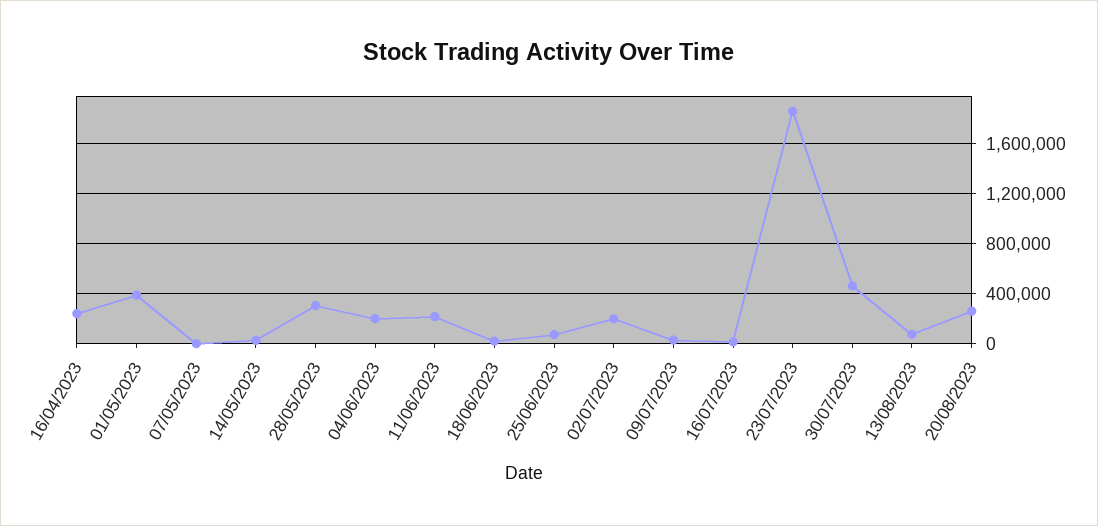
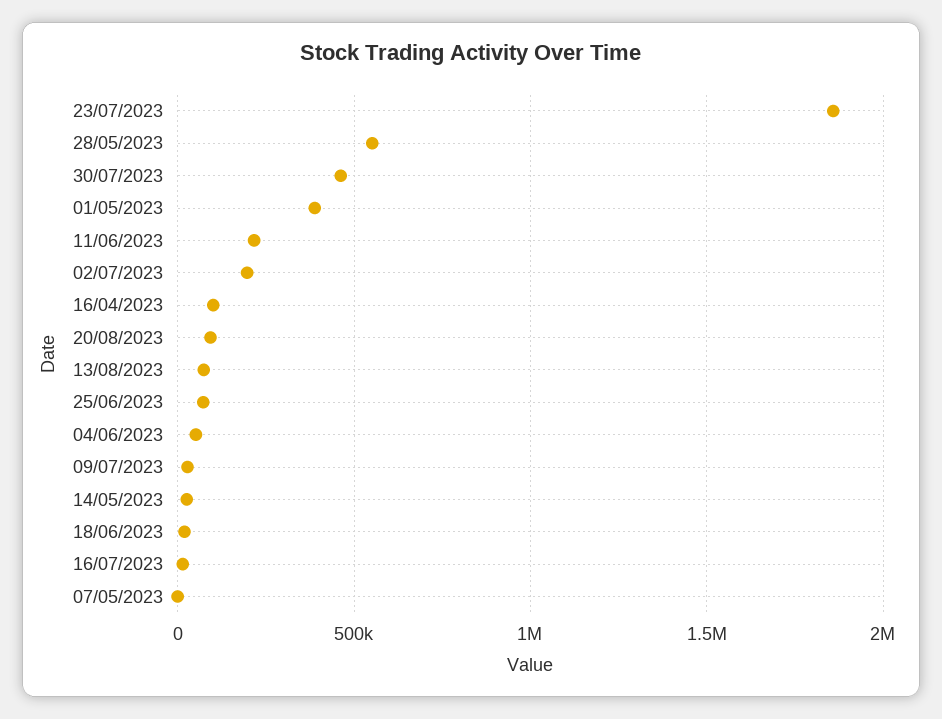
  {
-   "16/04/2023": 250000,
+   "16/04/2023": 100000,
    "01/05/2023": 400000,
    "07/05/2023": 0,
    "14/05/2023": 50000,
-   "28/05/2023": 300000,
+   "28/05/2023": 550000,
-   "04/06/2023": 200000,
+   "04/06/2023": 50000,
    "11/06/2023": 200000,
    "18/06/2023": 0,
    "25/06/2023": 50000,
    "02/07/2023": 200000,
    "09/07/2023": 50000,
    "16/07/2023": 0,
    "23/07/2023": 1850000,
    "30/07/2023": 450000,
    "13/08/2023": 50000,
-   "20/08/2023": 250000
+   "20/08/2023": 100000
  }

